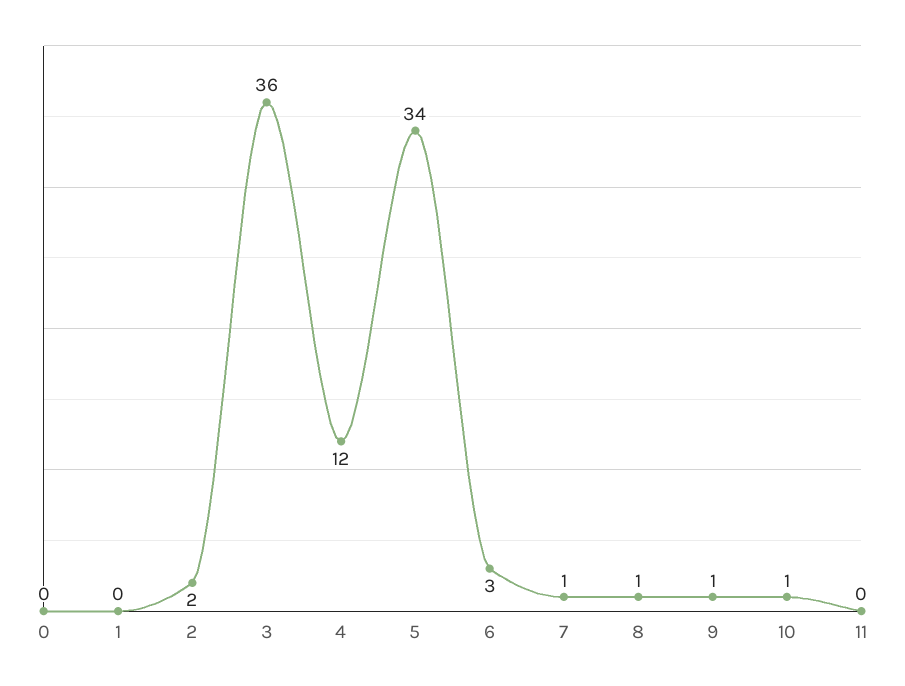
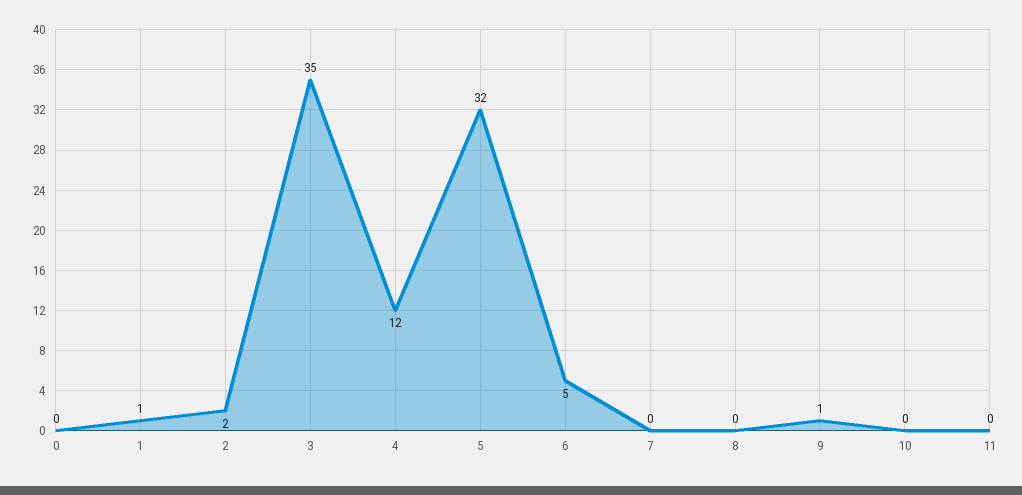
  {
    "0": 0,
-   "1": 0,
+   "1": 1,
    "2": 2,
-   "3": 36,
+   "3": 35,
    "4": 12,
-   "5": 34,
+   "5": 32,
-   "6": 3,
+   "6": 5,
-   "7": 1,
+   "7": 0,
-   "8": 1,
+   "8": 0,
    "9": 1,
-   "10": 1,
+   "10": 0,
    "11": 0
  }

